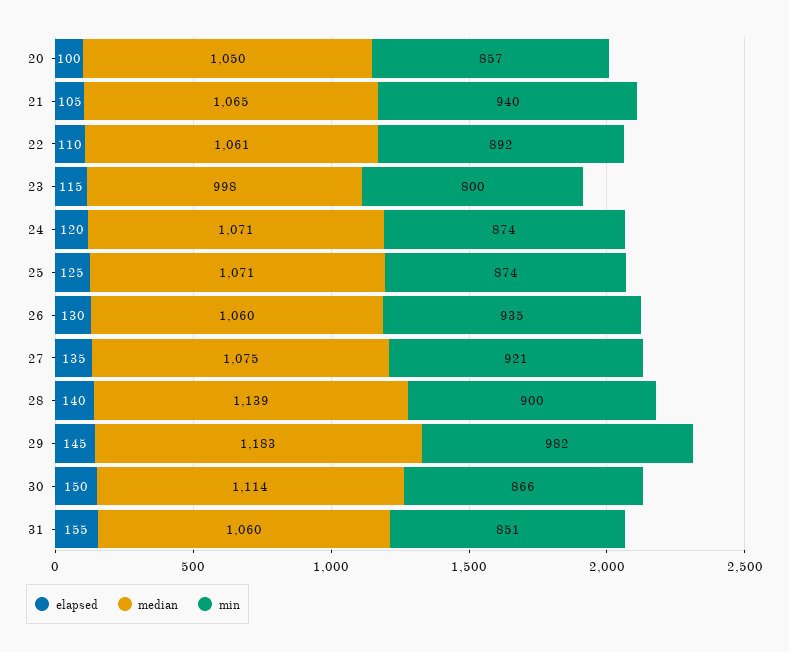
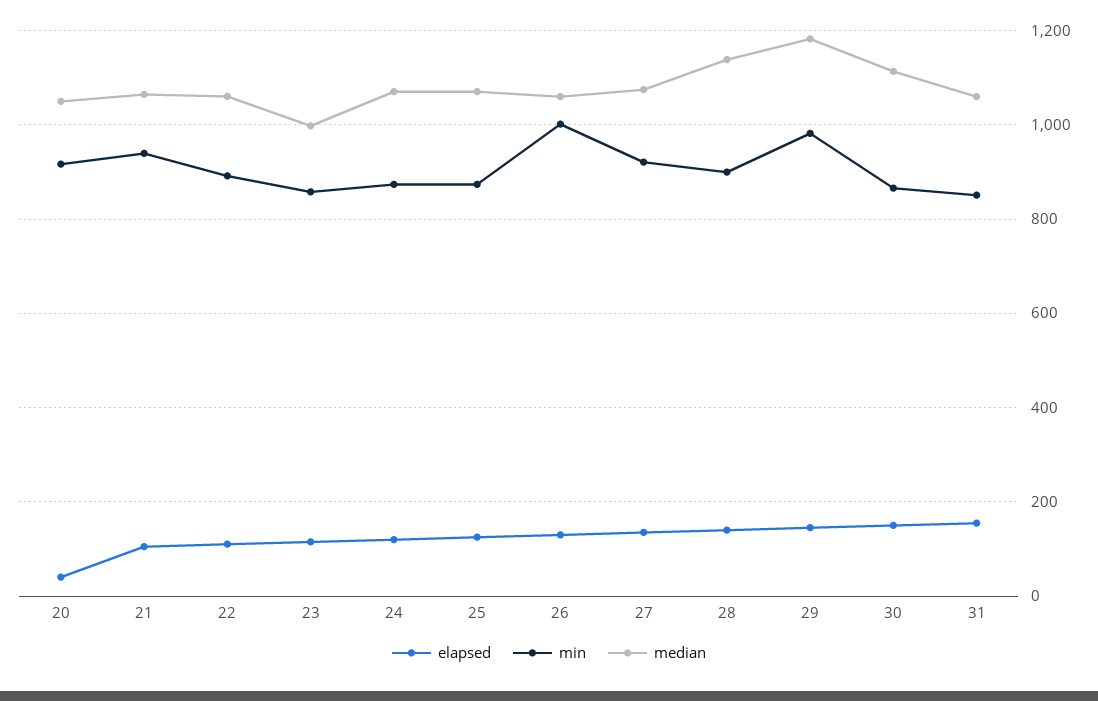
  {
    "elapsed": {
-     "20": 100,
+     "20": 40,
      "21": 105,
      "22": 110,
      "23": 115,
      "24": 120,
      "25": 125,
      "26": 130,
      "27": 135,
      "28": 140,
      "29": 145,
      "30": 150,
      "31": 155
    },
    "median": {
      "20": 1050,
      "21": 1065,
      "22": 1061,
      "23": 998,
      "24": 1071,
      "25": 1071,
      "26": 1060,
      "27": 1075,
      "28": 1139,
      "29": 1183,
      "30": 1114,
      "31": 1060
    },
    "min": {
-     "20": 857,
+     "20": 920,
      "21": 940,
      "22": 892,
-     "23": 800,
+     "23": 860,
      "24": 874,
      "25": 874,
-     "26": 935,
+     "26": 1000,
      "27": 921,
      "28": 900,
      "29": 982,
      "30": 866,
      "31": 851
    }
  }

